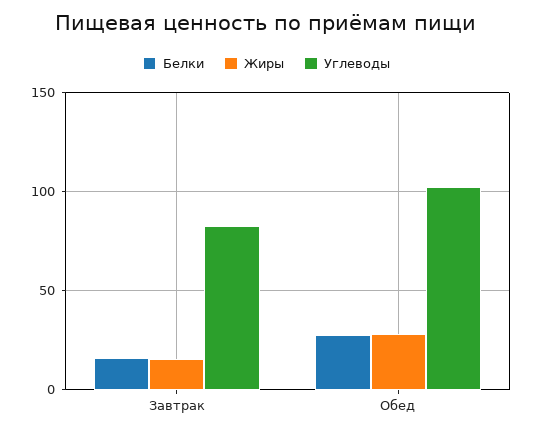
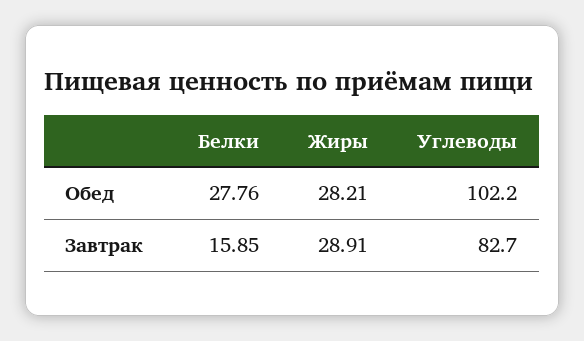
  {
    "Белки": {
      "Завтрак": 15.85,
      "Обед": 27.76
    },
    "Жиры": {
-     "Завтрак": 15,
+     "Завтрак": 28.91,
      "Обед": 28.21
    },
    "Углеводы": {
      "Завтрак": 82.7,
      "Обед": 102.2
    }
  }

